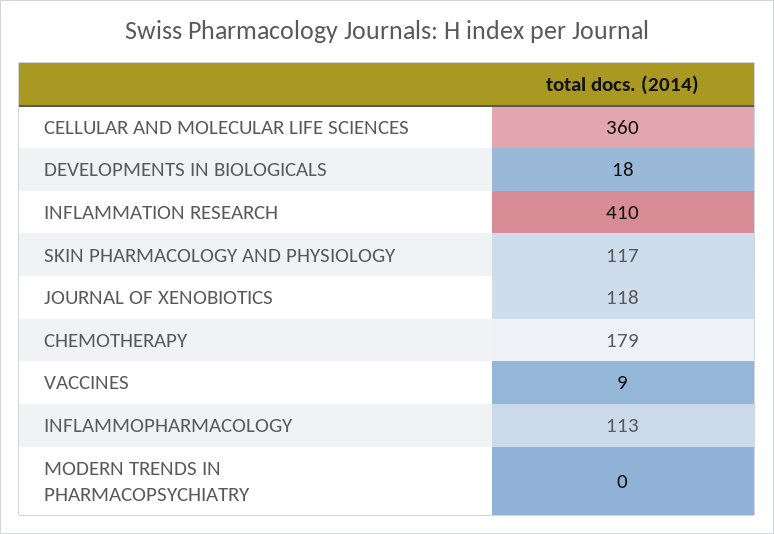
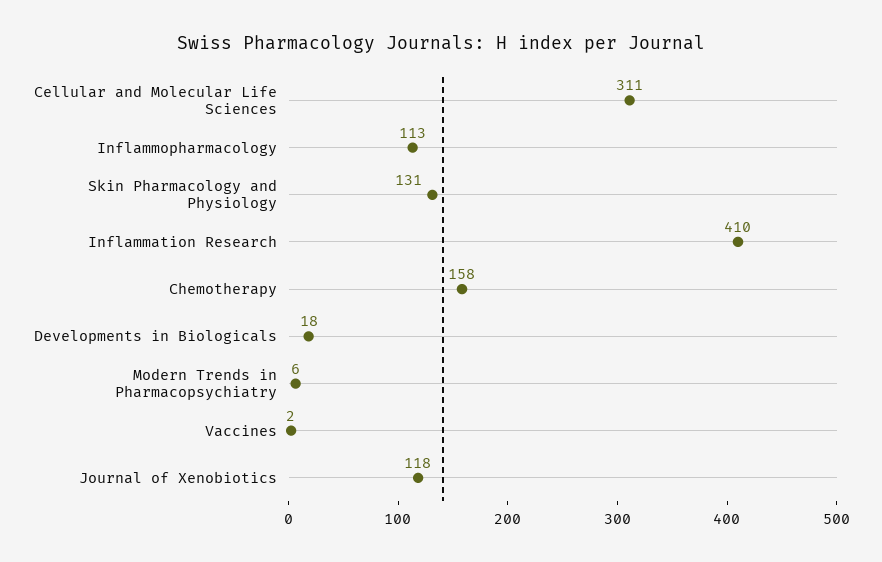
  {
-   "CELLULAR AND MOLECULAR LIFE SCIENCES": 360,
+   "CELLULAR AND MOLECULAR LIFE SCIENCES": 311,
    "DEVELOPMENTS IN BIOLOGICALS": 18,
    "INFLAMMATION RESEARCH": 410,
-   "SKIN PHARMACOLOGY AND PHYSIOLOGY": 117,
+   "SKIN PHARMACOLOGY AND PHYSIOLOGY": 131,
    "JOURNAL OF XENOBIOTICS": 118,
-   "CHEMOTHERAPY": 179,
+   "CHEMOTHERAPY": 158,
-   "VACCINES": 9,
+   "VACCINES": 2,
    "INFLAMMOPHARMACOLOGY": 113,
-   "MODERN TRENDS IN PHARMACOPSYCHIATRY": 0
+   "MODERN TRENDS IN PHARMACOPSYCHIATRY": 6
  }

